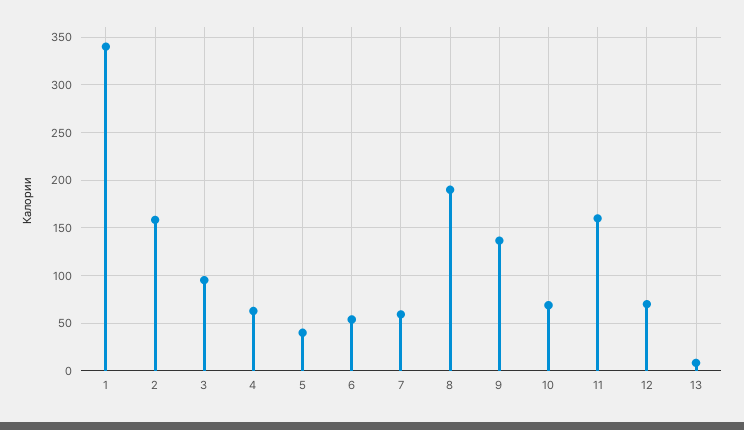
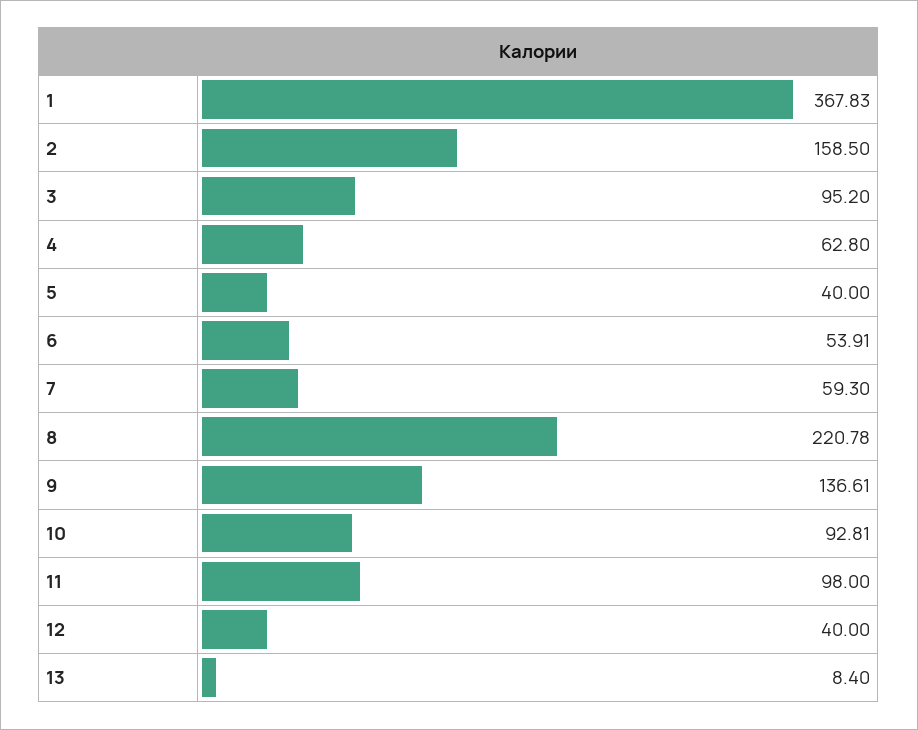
  {
-   "1": 340,
+   "1": 367.83,
    "2": 158.5,
    "3": 95.2,
    "4": 62.8,
    "5": 40,
    "6": 53.91,
    "7": 59.3,
-   "8": 190,
+   "8": 220.78,
    "9": 136.61,
-   "10": 70,
+   "10": 92.81,
-   "11": 160,
+   "11": 98,
-   "12": 70,
+   "12": 40,
    "13": 8.4
  }

